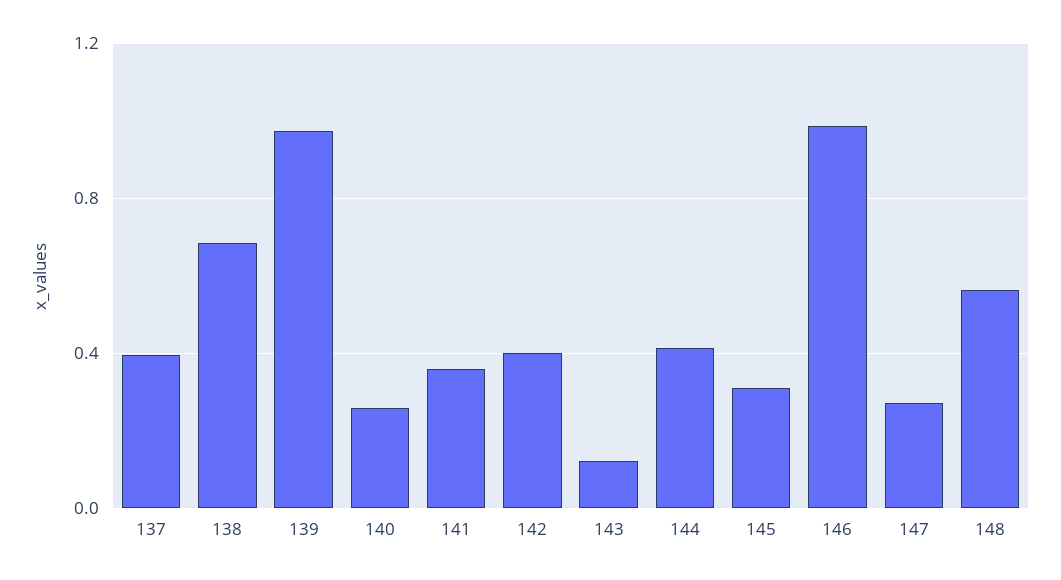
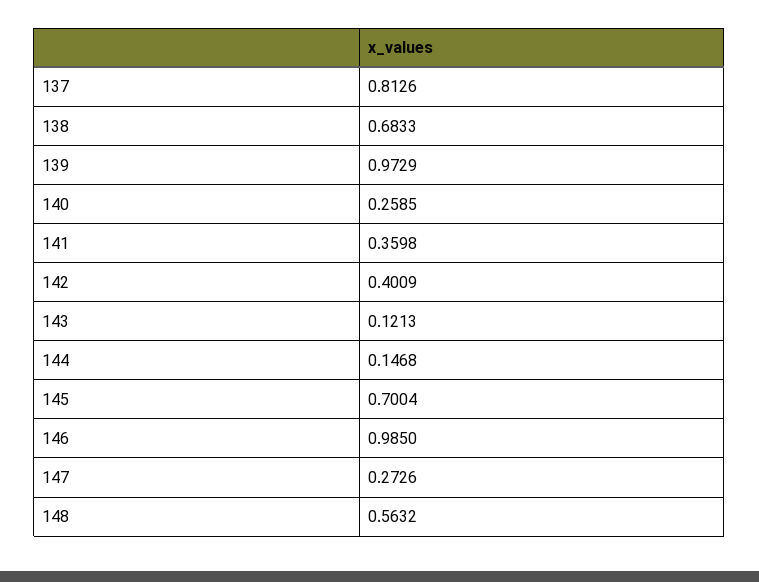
  {
-   "137": 0.4,
+   "137": 0.8126,
    "138": 0.6833,
    "139": 0.9729,
    "140": 0.2585,
    "141": 0.3598,
    "142": 0.4009,
    "143": 0.1213,
-   "144": 0.4,
+   "144": 0.1468,
-   "145": 0.3,
+   "145": 0.7004,
    "146": 0.985,
    "147": 0.2726,
    "148": 0.5632
  }

